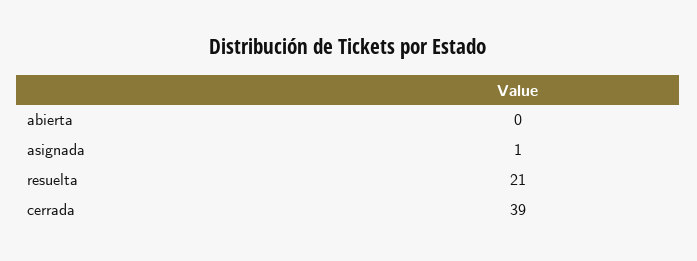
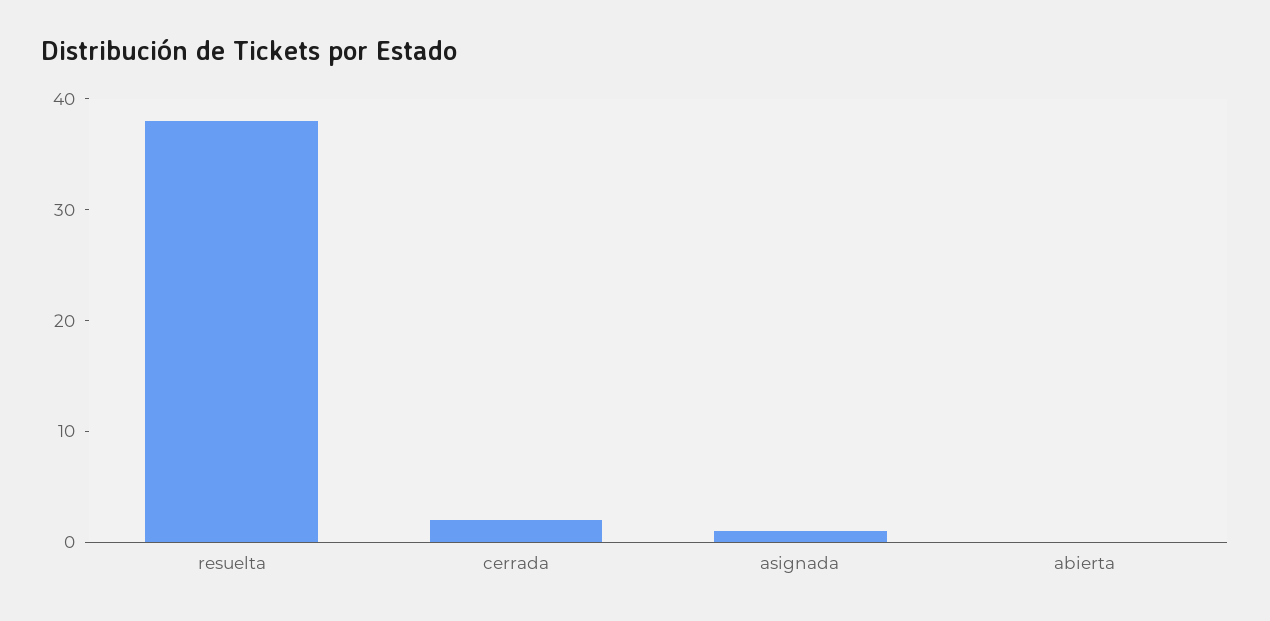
  {
    "abierta": 0,
    "asignada": 1,
-   "resuelta": 21,
+   "resuelta": 38,
-   "cerrada": 39
+   "cerrada": 2
  }

